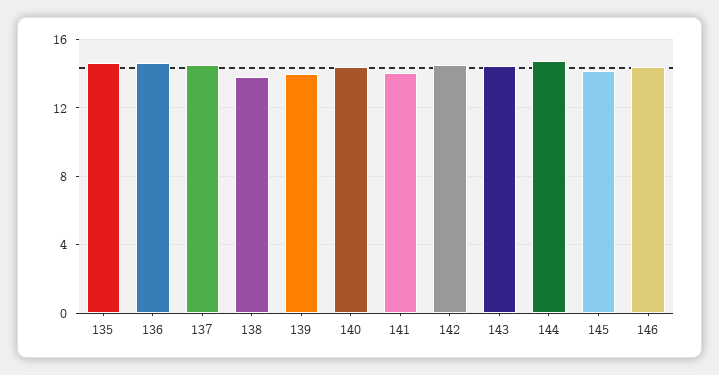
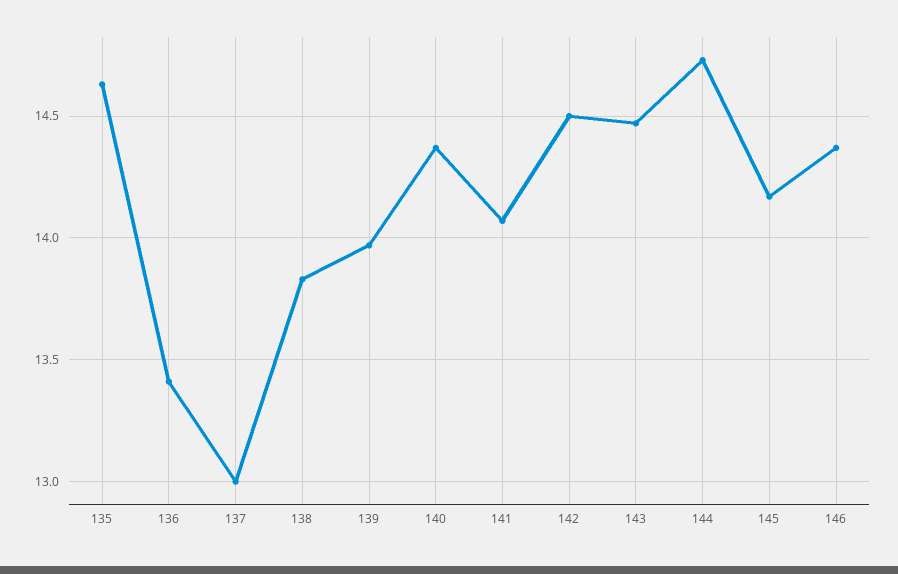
  {
    "135": 14.65,
-   "136": 14.5,
+   "136": 13.4,
-   "137": 14.5,
+   "137": 13,
    "138": 13.85,
    "139": 13.95,
    "140": 14.35,
    "141": 14.05,
    "142": 14.5,
    "143": 14.45,
    "144": 14.75,
    "145": 14.15,
    "146": 14.35
  }

